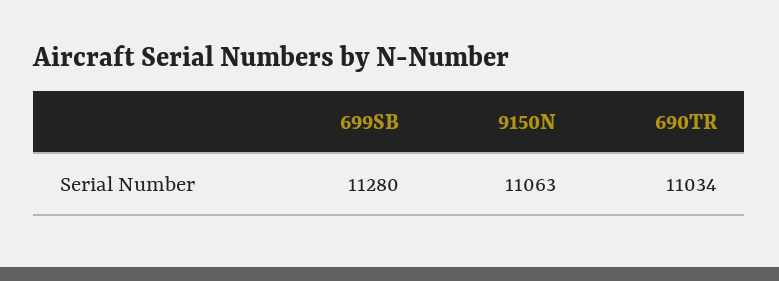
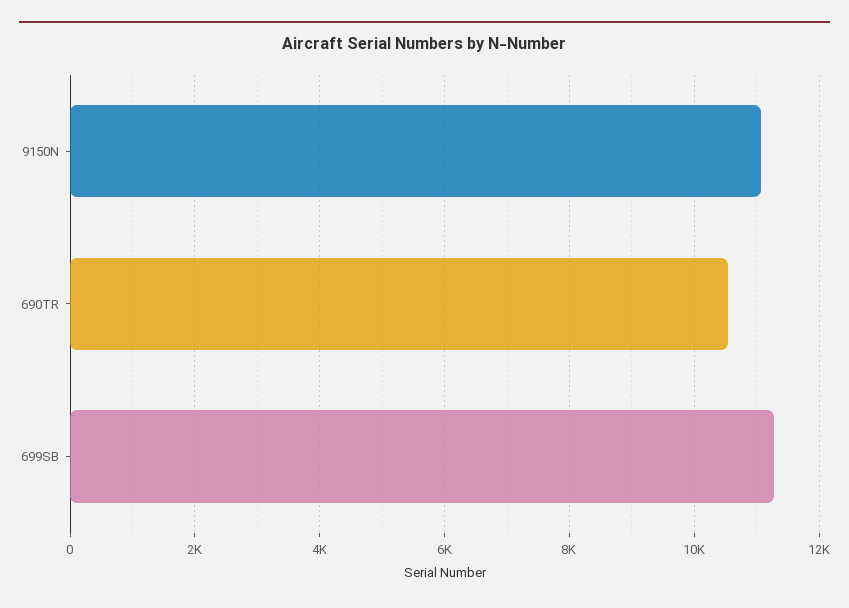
  {
    "699SB": 11280,
    "9150N": 11063,
-   "690TR": 11034
+   "690TR": 10600
  }

